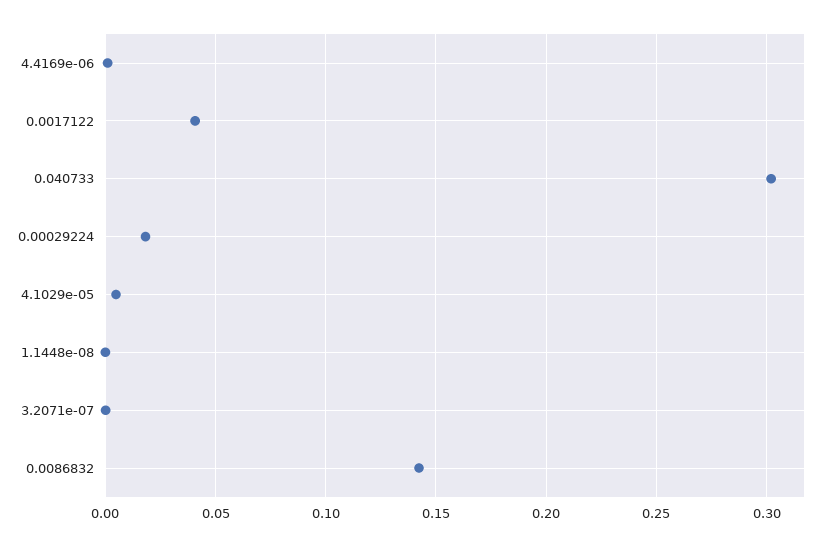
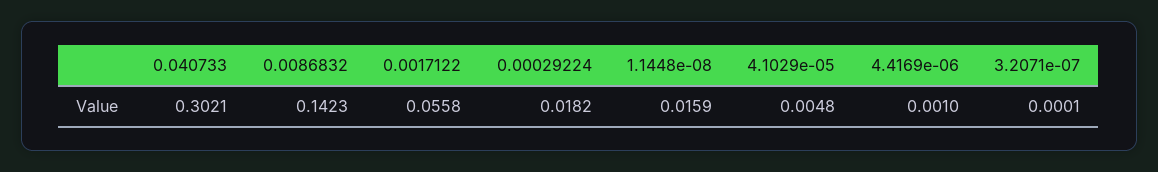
  {
    "4.4169e-06": 0.001,
-   "0.0017122": 0.04,
+   "0.0017122": 0.0558,
    "0.040733": 0.3021,
    "0.00029224": 0.0182,
    "4.1029e-05": 0.0048,
-   "1.1448e-08": 0,
+   "1.1448e-08": 0.0159,
    "3.2071e-07": 0.0001,
    "0.0086832": 0.1423
  }

